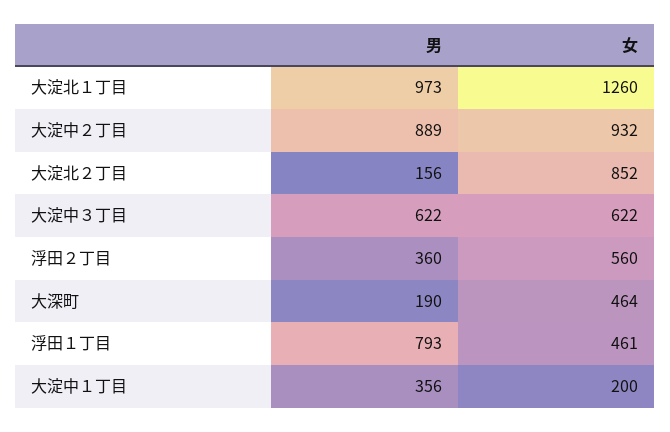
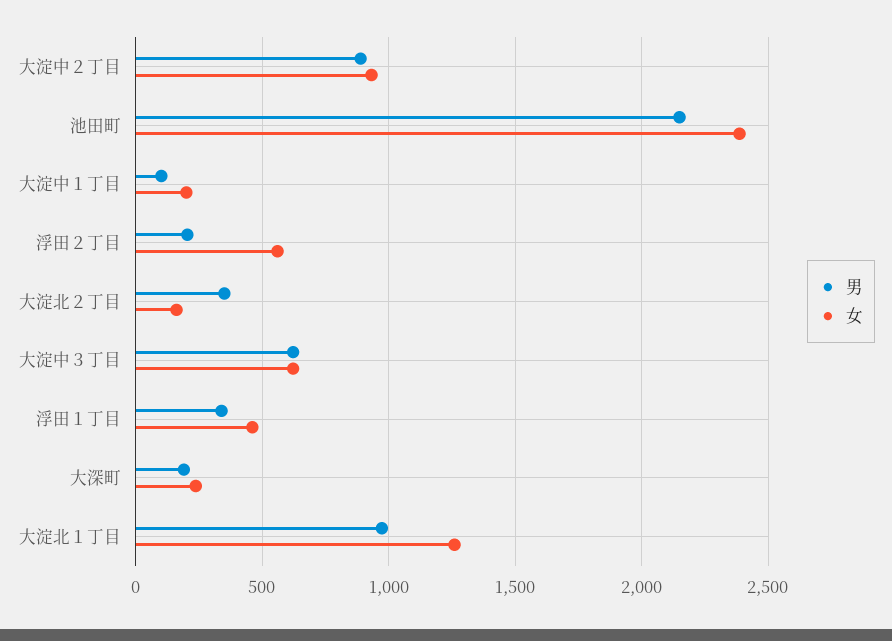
  {
    "男": {
      "大淀北１丁目": 973,
      "大淀中２丁目": 889,
-     "大淀北２丁目": 156,
+     "大淀北２丁目": 350,
      "大淀中３丁目": 622,
-     "浮田２丁目": 360,
+     "浮田２丁目": 200,
      "大深町": 190,
-     "浮田１丁目": 793,
+     "浮田１丁目": 350,
-     "大淀中１丁目": 356
+     "大淀中１丁目": 100,
+     "池田町": 2150
    },
    "女": {
      "大淀北１丁目": 1260,
      "大淀中２丁目": 932,
-     "大淀北２丁目": 852,
+     "大淀北２丁目": 150,
      "大淀中３丁目": 622,
      "浮田２丁目": 560,
-     "大深町": 464,
+     "大深町": 250,
      "浮田１丁目": 461,
-     "大淀中１丁目": 200
+     "大淀中１丁目": 200,
+     "池田町": 2400
    }
  }

